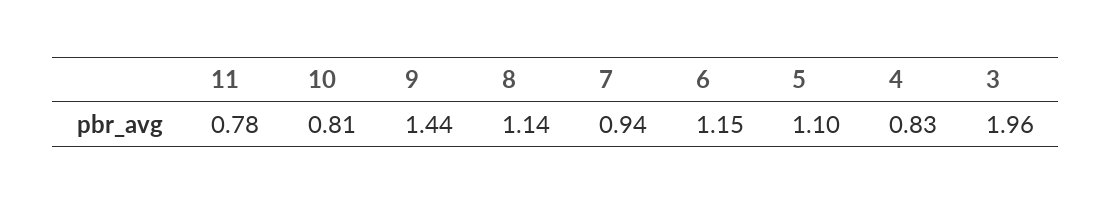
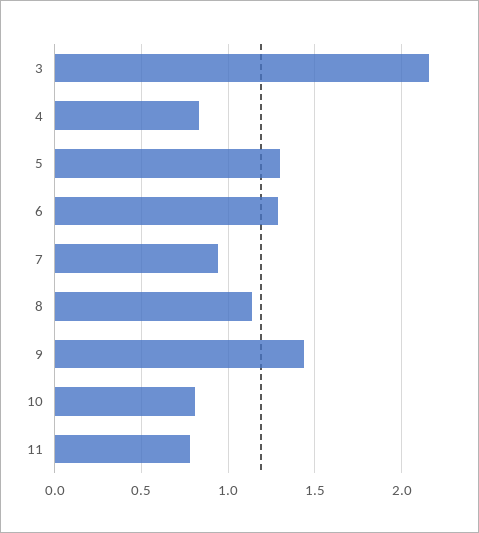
  {
    "11": 0.78,
    "10": 0.81,
    "9": 1.44,
    "8": 1.14,
    "7": 0.94,
-   "6": 1.15,
+   "6": 1.3,
-   "5": 1.1,
+   "5": 1.3,
    "4": 0.83,
-   "3": 1.96
+   "3": 2.15
  }

